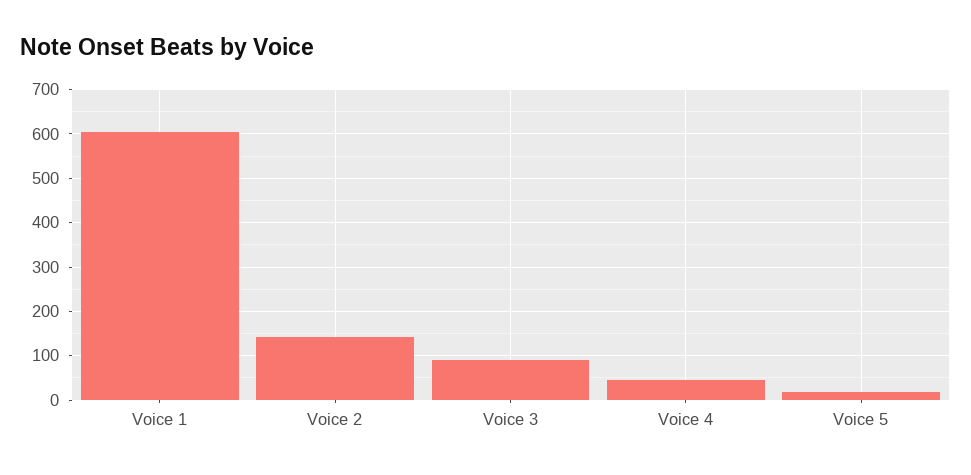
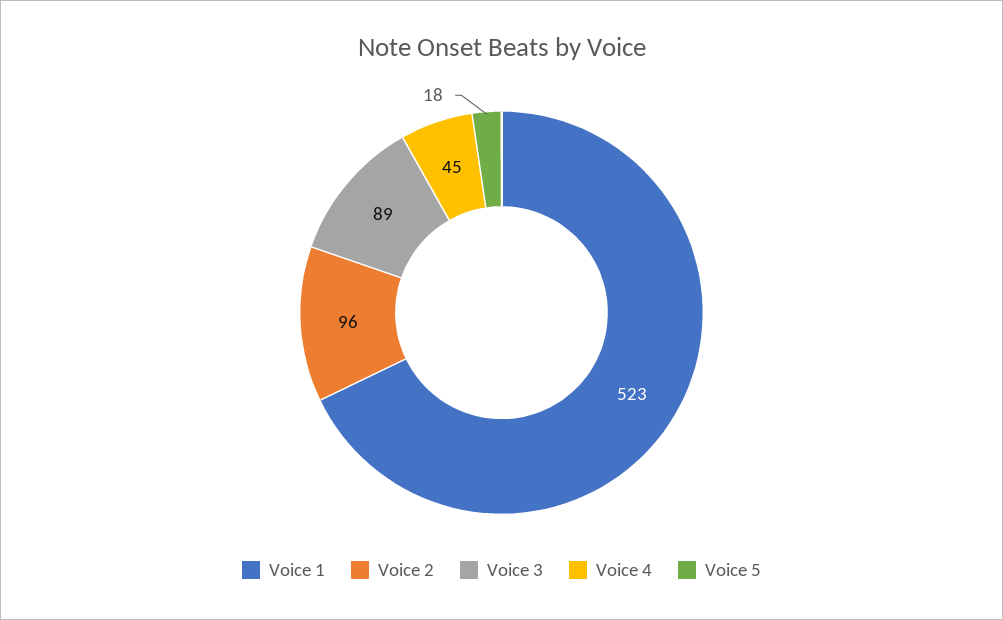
  {
-   "Voice 1": 600,
+   "Voice 1": 523,
-   "Voice 2": 140,
+   "Voice 2": 96,
    "Voice 3": 89,
    "Voice 4": 45,
    "Voice 5": 18
  }

